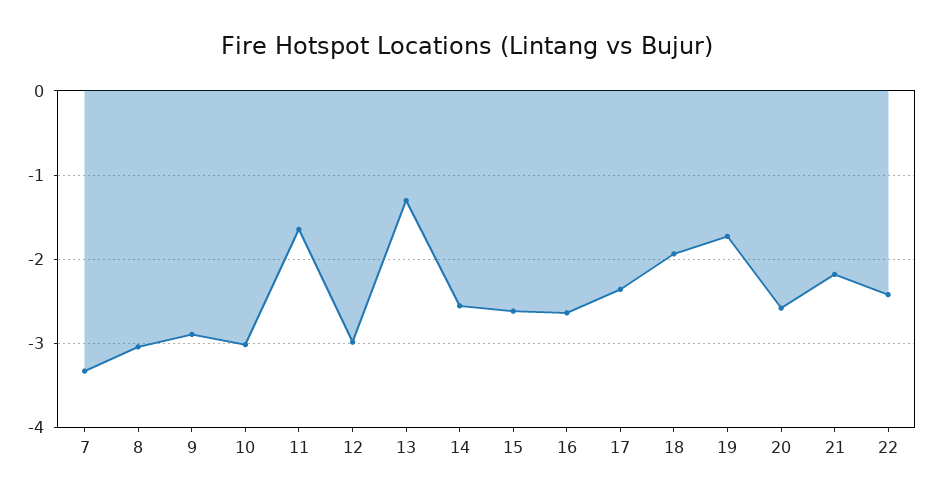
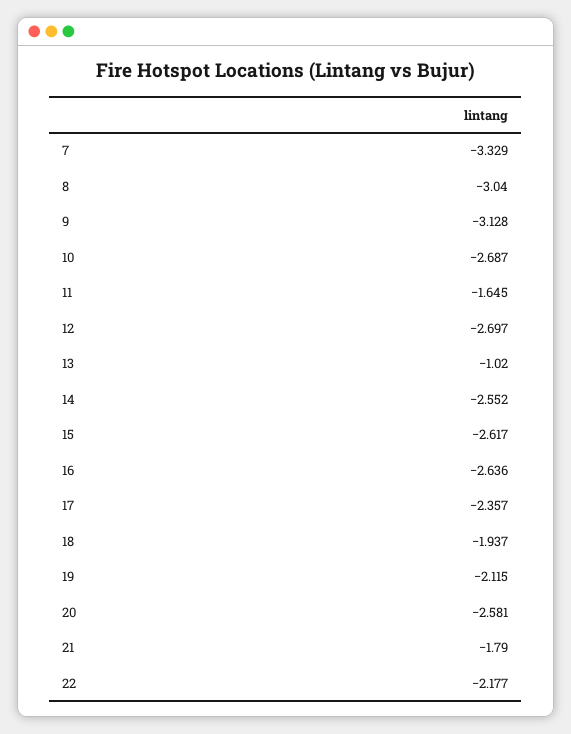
  {
    "7": -3.329,
    "8": -3.04,
-   "9": -2.9,
+   "9": -3.128,
-   "10": -3,
+   "10": -2.687,
    "11": -1.645,
-   "12": -3,
+   "12": -2.697,
-   "13": -1.3,
+   "13": -1.02,
    "14": -2.552,
    "15": -2.617,
    "16": -2.636,
    "17": -2.357,
    "18": -1.937,
-   "19": -1.7,
+   "19": -2.115,
    "20": -2.581,
-   "21": -2.2,
+   "21": -1.79,
-   "22": -2.4
+   "22": -2.177
  }

